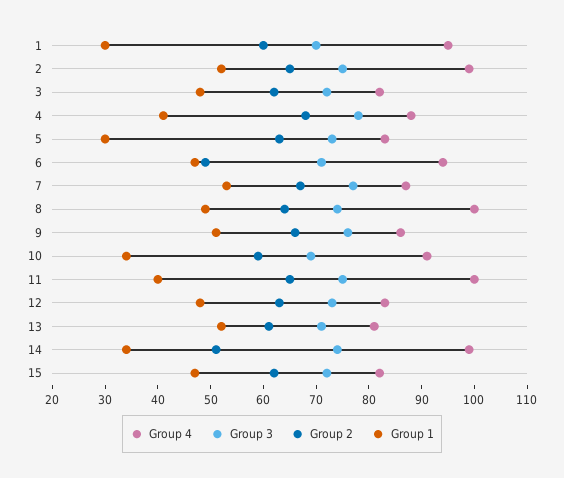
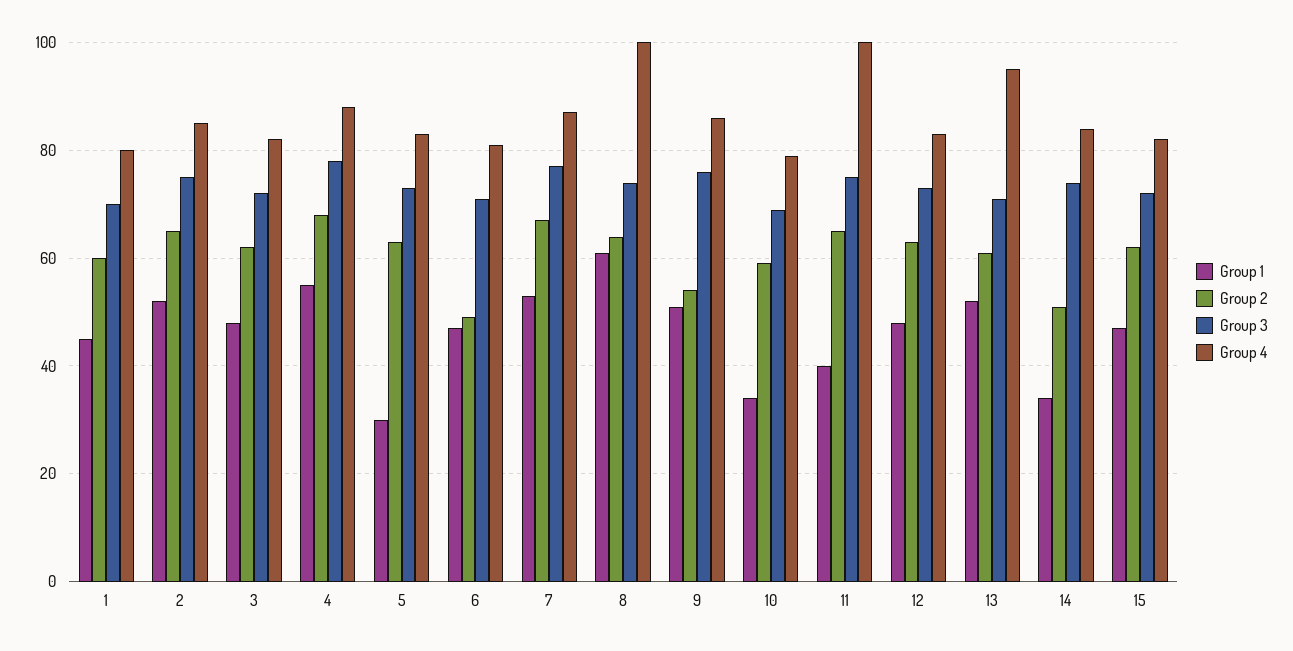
  {
    "Group 4": {
-     "1": 95,
+     "1": 80,
-     "2": 100,
+     "2": 85,
      "3": 80,
      "4": 90,
      "5": 85,
-     "6": 95,
+     "6": 80,
      "7": 85,
      "8": 100,
      "9": 85,
-     "10": 90,
+     "10": 80,
      "11": 100,
      "12": 85,
-     "13": 80,
+     "13": 95,
-     "14": 100,
+     "14": 85,
      "15": 80
    },
    "Group 3": {
      "1": 70,
      "2": 75,
      "3": 70,
      "4": 80,
      "5": 75,
      "6": 70,
      "7": 75,
      "8": 75,
      "9": 75,
      "10": 70,
      "11": 75,
      "12": 75,
      "13": 70,
      "14": 75,
      "15": 70
    },
    "Group 2": {
      "1": 60,
      "2": 65,
      "3": 60,
      "4": 70,
      "5": 65,
      "6": 50,
      "7": 65,
      "8": 65,
-     "9": 65,
+     "9": 55,
      "10": 60,
      "11": 65,
      "12": 65,
      "13": 60,
      "14": 50,
      "15": 60
    },
    "Group 1": {
-     "1": 30,
+     "1": 45,
      "2": 50,
      "3": 50,
-     "4": 40,
+     "4": 55,
      "5": 30,
      "6": 45,
      "7": 55,
-     "8": 50,
+     "8": 60,
      "9": 50,
      "10": 35,
      "11": 40,
      "12": 50,
      "13": 50,
      "14": 35,
      "15": 45
    }
  }

